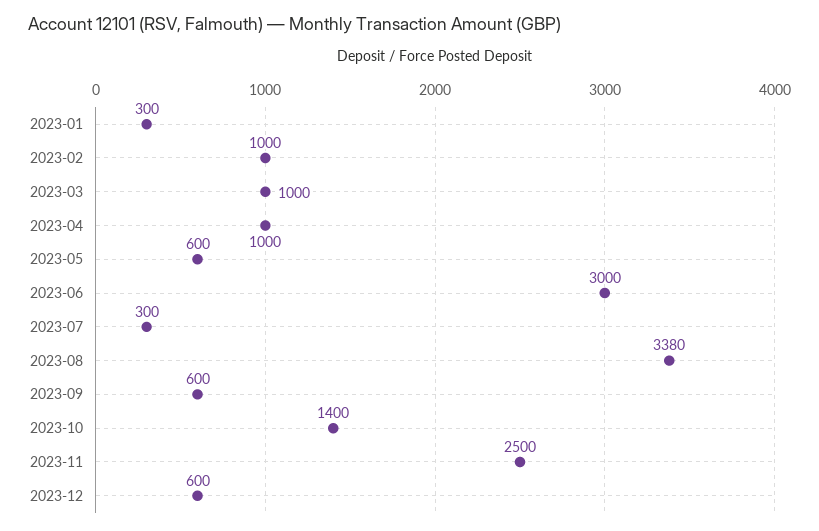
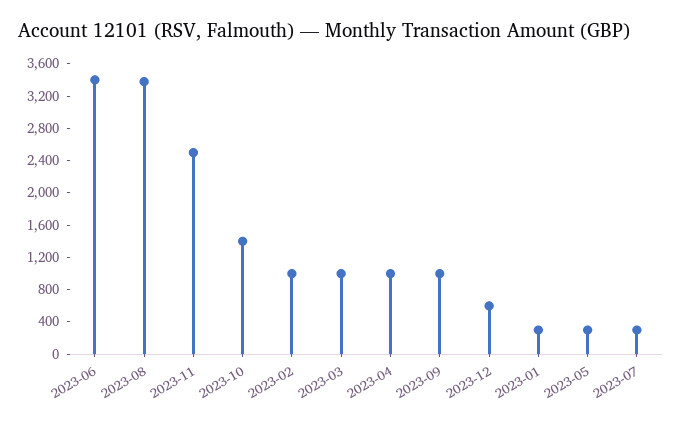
  {
    "2023-01": 300,
    "2023-02": 1000,
    "2023-03": 1000,
    "2023-04": 1000,
-   "2023-05": 600,
+   "2023-05": 300,
-   "2023-06": 3000,
+   "2023-06": 3400,
    "2023-07": 300,
    "2023-08": 3380,
-   "2023-09": 600,
+   "2023-09": 1000,
    "2023-10": 1400,
    "2023-11": 2500,
    "2023-12": 600
  }

